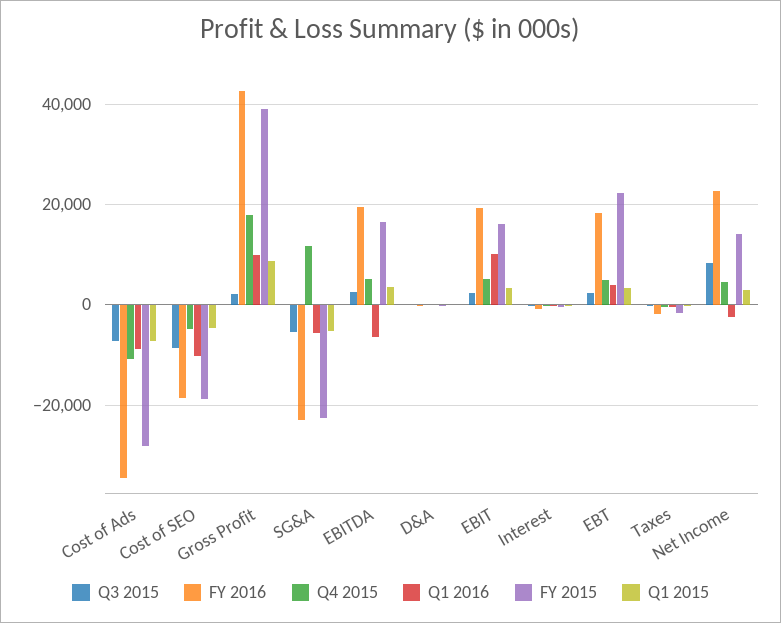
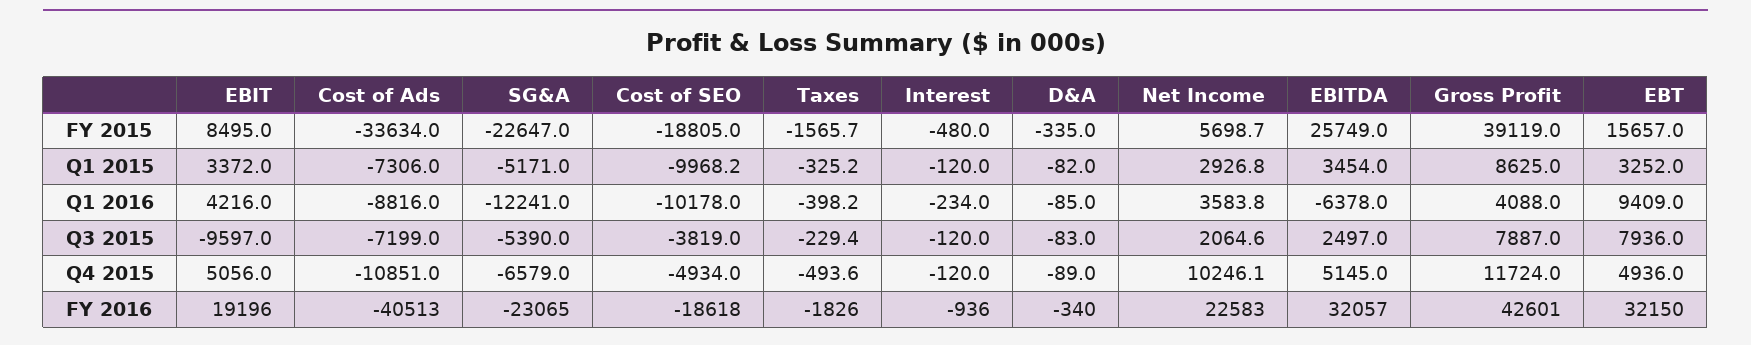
  {
    "Q3 2015": {
      "Cost of Ads": -7199,
-     "Cost of SEO": -8000,
+     "Cost of SEO": -3819,
-     "Gross Profit": 2000,
+     "Gross Profit": 7887,
      "SG&A": -5390,
      "EBITDA": 2497,
      "D&A": -83,
-     "EBIT": 2000,
+     "EBIT": -9597,
      "Interest": -120,
-     "EBT": 2000,
+     "EBT": 7936,
      "Taxes": -229.4,
-     "Net Income": 8000
+     "Net Income": 2064.6
    },
    "FY 2016": {
-     "Cost of Ads": -34000,
+     "Cost of Ads": -40513,
      "Cost of SEO": -18618,
      "Gross Profit": 42601,
      "SG&A": -23065,
-     "EBITDA": 20000,
+     "EBITDA": 32057,
      "D&A": -340,
      "EBIT": 19196,
      "Interest": -936,
-     "EBT": 18000,
+     "EBT": 32150,
      "Taxes": -1826,
      "Net Income": 22583
    },
    "Q4 2015": {
      "Cost of Ads": -10851,
      "Cost of SEO": -4934,
-     "Gross Profit": 18000,
+     "Gross Profit": 11724,
-     "SG&A": 12000,
+     "SG&A": -6579,
      "EBITDA": 5145,
      "D&A": -89,
      "EBIT": 5056,
      "Interest": -120,
      "EBT": 4936,
      "Taxes": -493.6,
-     "Net Income": 4000
+     "Net Income": 10246.1
    },
    "Q1 2016": {
      "Cost of Ads": -8816,
      "Cost of SEO": -10178,
-     "Gross Profit": 10000,
+     "Gross Profit": 4088,
-     "SG&A": -6000,
+     "SG&A": -12241,
      "EBITDA": -6378,
      "D&A": -85,
-     "EBIT": 10000,
+     "EBIT": 4216,
      "Interest": -234,
-     "EBT": 4000,
+     "EBT": 9409,
      "Taxes": -398.2,
-     "Net Income": -2000
+     "Net Income": 3583.8
    },
    "FY 2015": {
-     "Cost of Ads": -28000,
+     "Cost of Ads": -33634,
      "Cost of SEO": -18805,
      "Gross Profit": 39119,
      "SG&A": -22647,
-     "EBITDA": 16000,
+     "EBITDA": 25749,
      "D&A": -335,
-     "EBIT": 16000,
+     "EBIT": 8495,
      "Interest": -480,
-     "EBT": 22000,
+     "EBT": 15657,
      "Taxes": -1565.7,
-     "Net Income": 14000
+     "Net Income": 5698.7
    },
    "Q1 2015": {
      "Cost of Ads": -7306,
-     "Cost of SEO": -4000,
+     "Cost of SEO": -9968.2,
      "Gross Profit": 8625,
      "SG&A": -5171,
      "EBITDA": 3454,
      "D&A": -82,
      "EBIT": 3372,
      "Interest": -120,
      "EBT": 3252,
      "Taxes": -325.2,
      "Net Income": 2926.8
    }
  }

